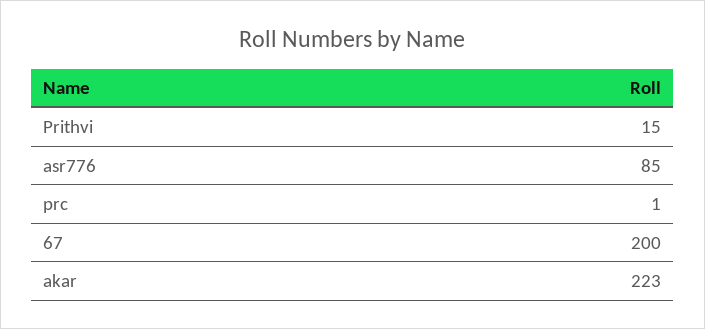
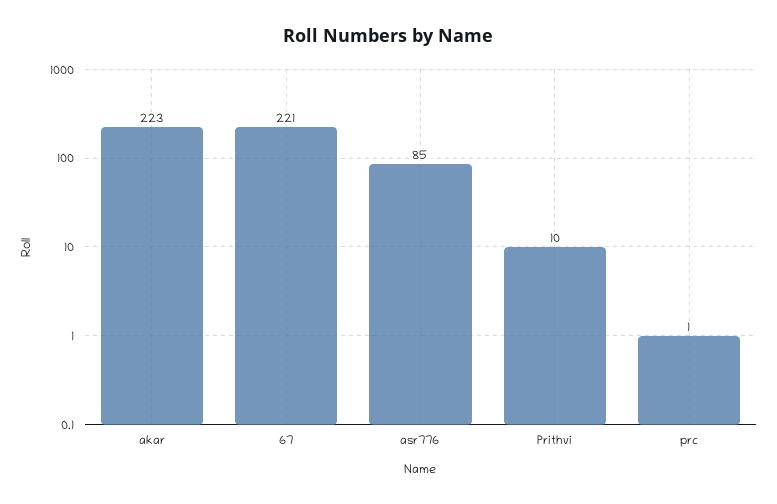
  {
-   "Prithvi": 15,
+   "Prithvi": 10,
    "asr776": 85,
    "prc": 1,
-   "67": 200,
+   "67": 221,
    "akar": 223
  }

